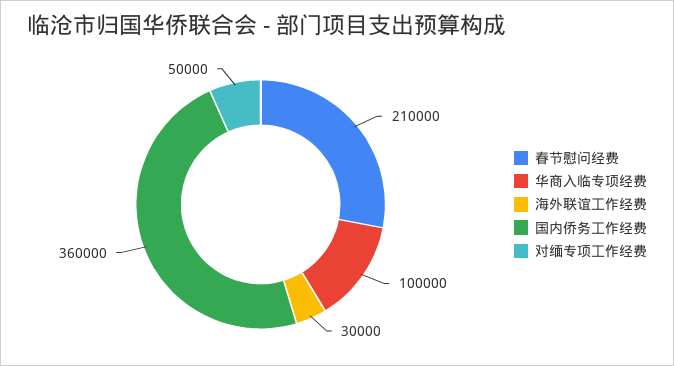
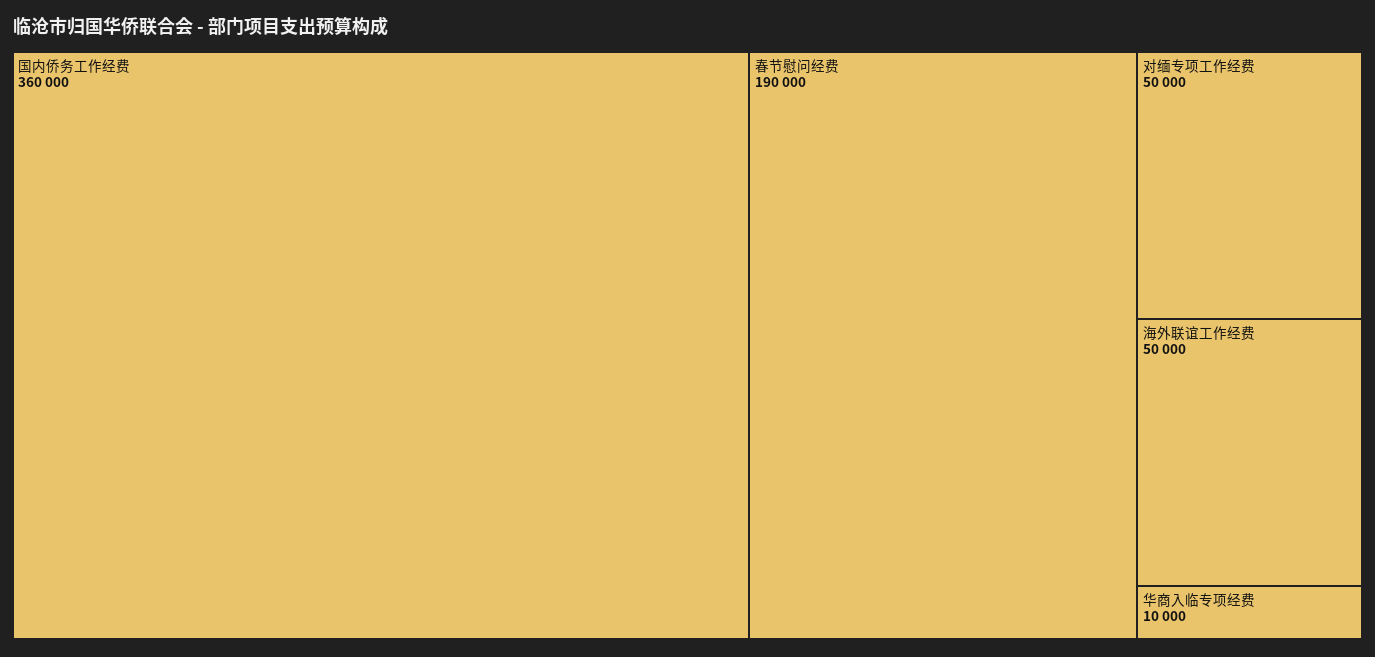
  {
-   "春节慰问经费": 210000,
+   "春节慰问经费": 190000,
-   "华商入临专项经费": 100000,
+   "华商入临专项经费": 10000,
-   "海外联谊工作经费": 30000,
+   "海外联谊工作经费": 50000,
    "国内侨务工作经费": 360000,
    "对缅专项工作经费": 50000
  }

